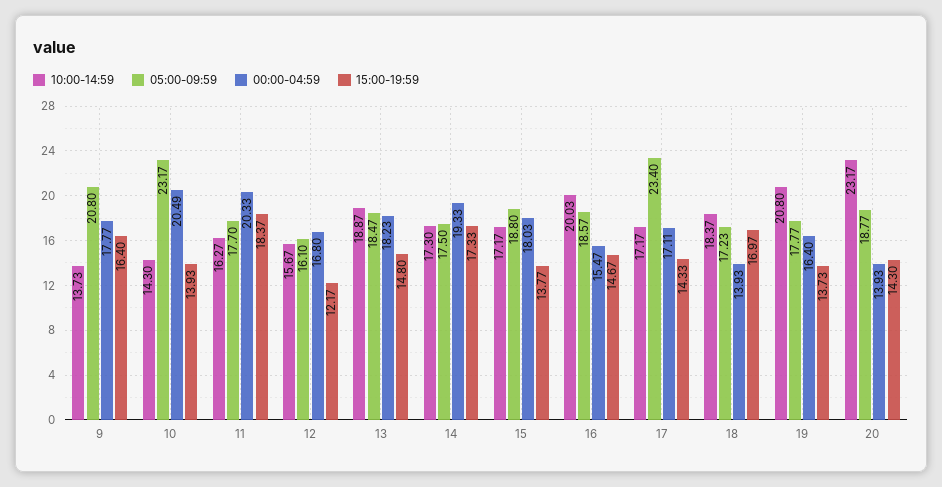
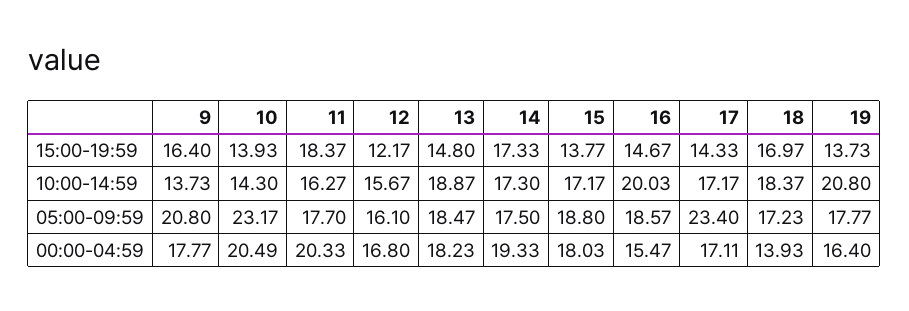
  {
    "10:00-14:59": {
      "9": 13.73,
      "10": 14.3,
      "11": 16.27,
      "12": 15.67,
      "13": 18.87,
      "14": 17.3,
      "15": 17.17,
      "16": 20.03,
      "17": 17.17,
      "18": 18.37,
-     "19": 20.8,
+     "19": 20.8
-     "20": 23.17
    },
    "05:00-09:59": {
      "9": 20.8,
      "10": 23.17,
      "11": 17.7,
      "12": 16.1,
      "13": 18.47,
      "14": 17.5,
      "15": 18.8,
      "16": 18.57,
      "17": 23.4,
      "18": 17.23,
-     "19": 17.77,
+     "19": 17.77
-     "20": 18.77
    },
    "00:00-04:59": {
      "9": 17.77,
      "10": 20.49,
      "11": 20.33,
      "12": 16.8,
      "13": 18.23,
      "14": 19.33,
      "15": 18.03,
      "16": 15.47,
      "17": 17.11,
      "18": 13.93,
-     "19": 16.4,
+     "19": 16.4
-     "20": 13.93
    },
    "15:00-19:59": {
      "9": 16.4,
      "10": 13.93,
      "11": 18.37,
      "12": 12.17,
      "13": 14.8,
      "14": 17.33,
      "15": 13.77,
      "16": 14.67,
      "17": 14.33,
      "18": 16.97,
-     "19": 13.73,
+     "19": 13.73
-     "20": 14.3
    }
  }

